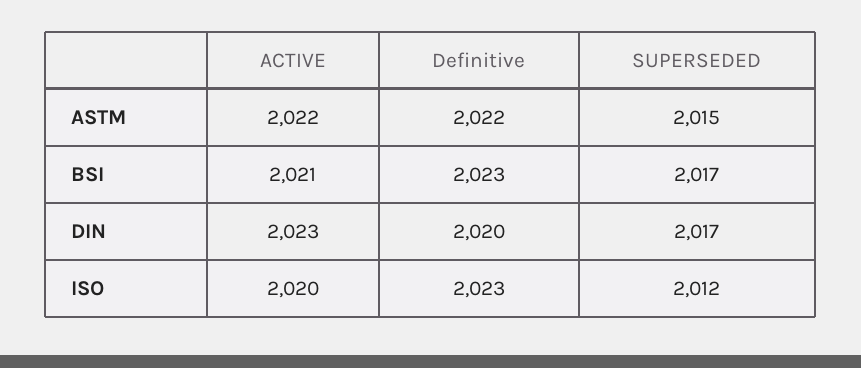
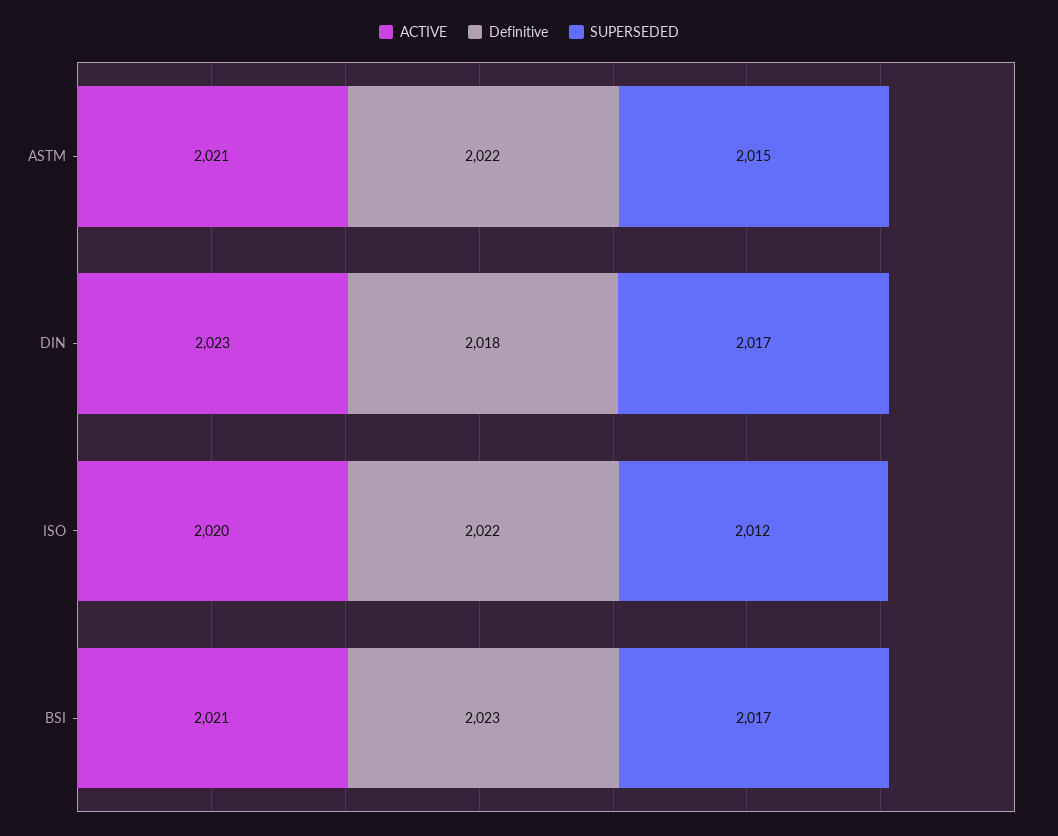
  {
    "ACTIVE": {
-     "ASTM": 2022,
+     "ASTM": 2021,
      "BSI": 2021,
      "DIN": 2023,
      "ISO": 2020
    },
    "Definitive": {
      "ASTM": 2022,
      "BSI": 2023,
-     "DIN": 2020,
+     "DIN": 2018,
-     "ISO": 2023
+     "ISO": 2022
    },
    "SUPERSEDED": {
      "ASTM": 2015,
      "BSI": 2017,
      "DIN": 2017,
      "ISO": 2012
    }
  }

